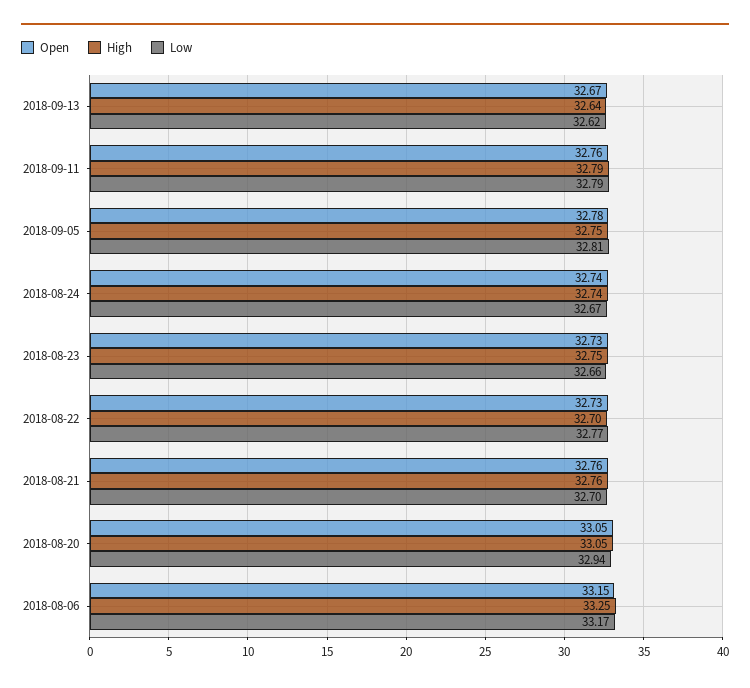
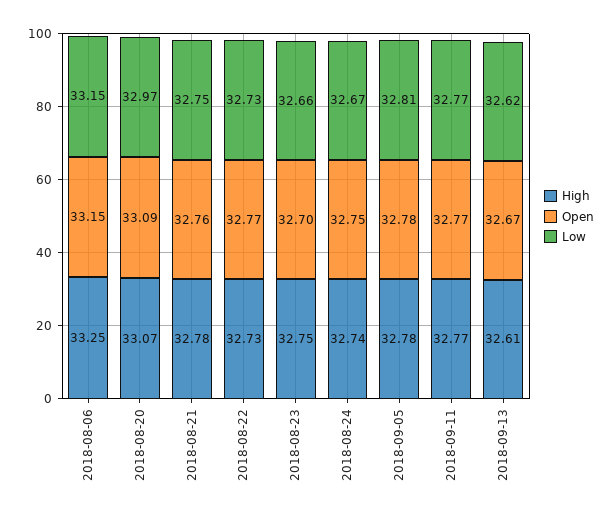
  {
    "Open": {
      "2018-09-13": 32.67,
-     "2018-09-11": 32.76,
+     "2018-09-11": 32.77,
      "2018-09-05": 32.78,
-     "2018-08-24": 32.74,
+     "2018-08-24": 32.75,
-     "2018-08-23": 32.73,
+     "2018-08-23": 32.7,
-     "2018-08-22": 32.73,
+     "2018-08-22": 32.77,
      "2018-08-21": 32.76,
-     "2018-08-20": 33.05,
+     "2018-08-20": 33.09,
      "2018-08-06": 33.15
    },
    "High": {
-     "2018-09-13": 32.64,
+     "2018-09-13": 32.61,
-     "2018-09-11": 32.79,
+     "2018-09-11": 32.77,
-     "2018-09-05": 32.75,
+     "2018-09-05": 32.78,
      "2018-08-24": 32.74,
      "2018-08-23": 32.75,
-     "2018-08-22": 32.7,
+     "2018-08-22": 32.73,
-     "2018-08-21": 32.76,
+     "2018-08-21": 32.78,
-     "2018-08-20": 33.05,
+     "2018-08-20": 33.07,
      "2018-08-06": 33.25
    },
    "Low": {
      "2018-09-13": 32.62,
-     "2018-09-11": 32.79,
+     "2018-09-11": 32.77,
      "2018-09-05": 32.81,
      "2018-08-24": 32.67,
      "2018-08-23": 32.66,
-     "2018-08-22": 32.77,
+     "2018-08-22": 32.73,
-     "2018-08-21": 32.7,
+     "2018-08-21": 32.75,
-     "2018-08-20": 32.94,
+     "2018-08-20": 32.97,
-     "2018-08-06": 33.17
+     "2018-08-06": 33.15
    }
  }

